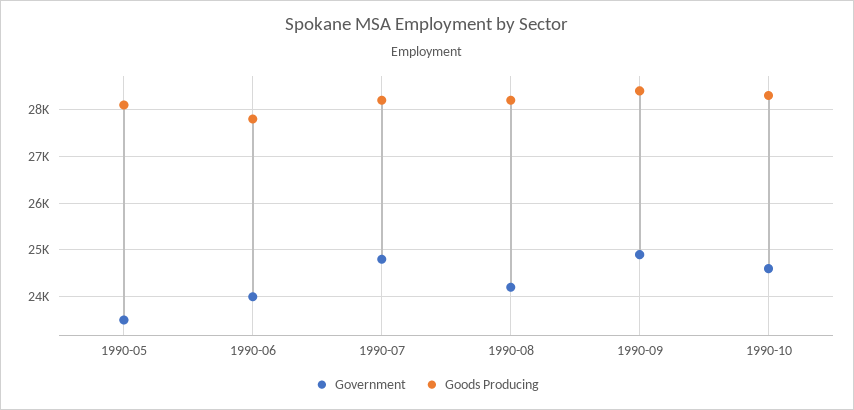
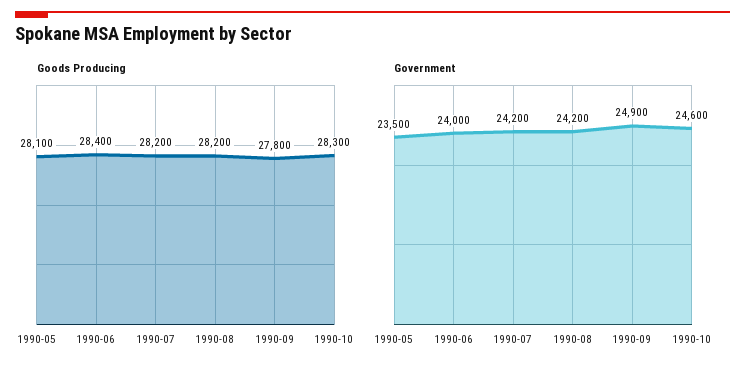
  {
    "Government": {
      "1990-05": 23500,
      "1990-06": 24000,
-     "1990-07": 24800,
+     "1990-07": 24200,
      "1990-08": 24200,
      "1990-09": 24900,
      "1990-10": 24600
    },
    "Goods Producing": {
      "1990-05": 28100,
-     "1990-06": 27800,
+     "1990-06": 28400,
      "1990-07": 28200,
      "1990-08": 28200,
-     "1990-09": 28400,
+     "1990-09": 27800,
      "1990-10": 28300
    }
  }

